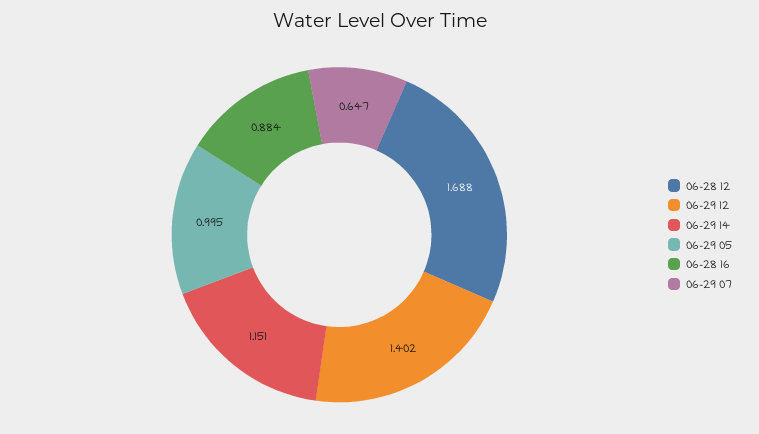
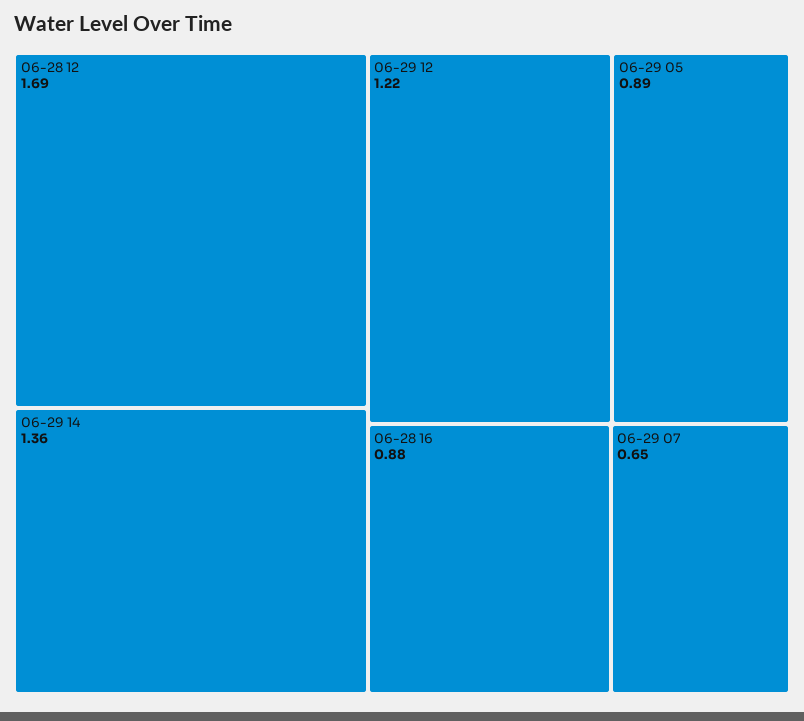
  {
    "06-28 12": 1.688,
-   "06-29 12": 1.402,
+   "06-29 12": 1.22,
-   "06-29 14": 1.151,
+   "06-29 14": 1.36,
-   "06-29 05": 0.995,
+   "06-29 05": 0.89,
    "06-28 16": 0.884,
    "06-29 07": 0.647
  }

